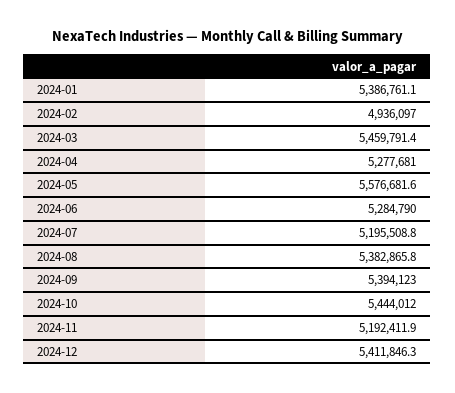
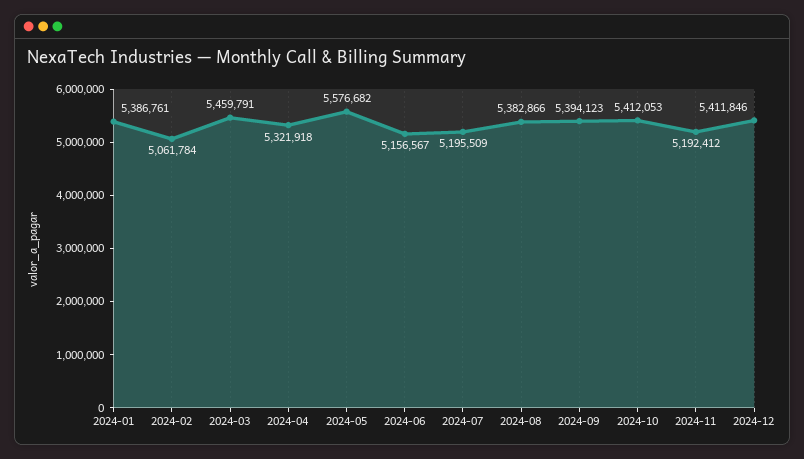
  {
    "2024-01": 5386761.1,
-   "2024-02": 4936097,
+   "2024-02": 5061784,
    "2024-03": 5459791.4,
-   "2024-04": 5277681,
+   "2024-04": 5321918,
    "2024-05": 5576681.6,
-   "2024-06": 5284790,
+   "2024-06": 5156567,
    "2024-07": 5195508.8,
    "2024-08": 5382865.8,
    "2024-09": 5394123,
-   "2024-10": 5444012,
+   "2024-10": 5412053,
    "2024-11": 5192411.9,
    "2024-12": 5411846.3
  }

